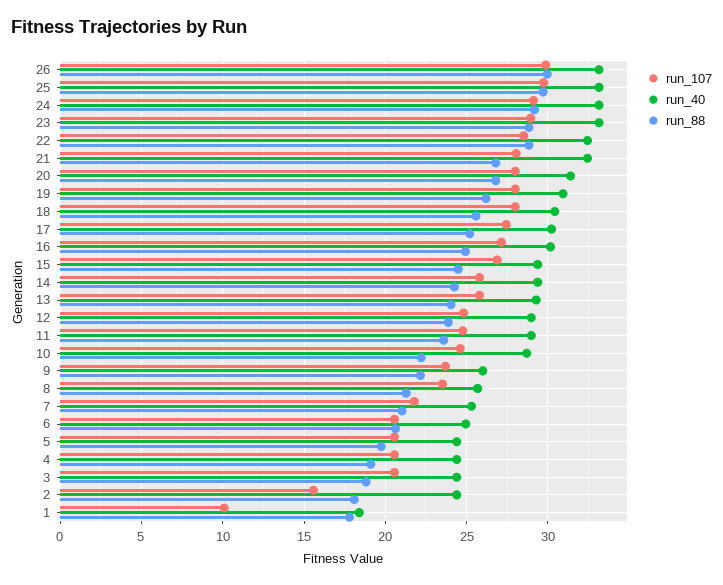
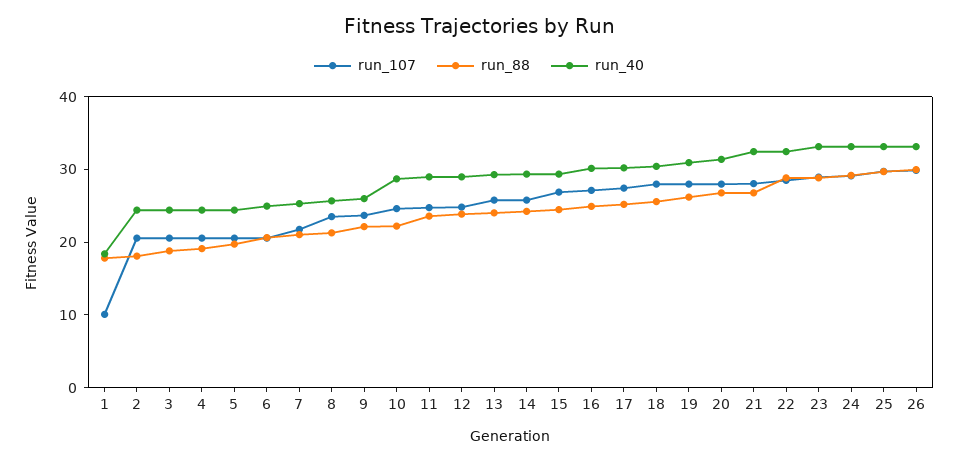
  {
    "run_107": {
      "26": 30,
      "25": 29.5,
      "24": 29,
      "23": 29,
      "22": 28.5,
      "21": 28,
      "20": 28,
      "19": 28,
      "18": 28,
      "17": 27.5,
      "16": 27,
      "15": 27,
      "14": 26,
      "13": 26,
      "12": 25,
      "11": 25,
      "10": 24.5,
      "9": 23.5,
      "8": 23.5,
      "7": 22,
      "6": 20.5,
      "5": 20.5,
      "4": 20.5,
      "3": 20.5,
-     "2": 15.5,
+     "2": 20,
      "1": 10
    },
    "run_40": {
      "26": 33,
      "25": 33,
      "24": 33,
      "23": 33,
      "22": 32.5,
      "21": 32.5,
      "20": 31.5,
      "19": 31,
      "18": 30.5,
      "17": 30,
      "16": 30,
      "15": 29.5,
      "14": 29.5,
      "13": 29.5,
      "12": 29,
      "11": 29,
      "10": 28.5,
      "9": 26,
      "8": 25.5,
      "7": 25.5,
      "6": 25,
      "5": 24.5,
      "4": 24.5,
      "3": 24.5,
      "2": 24.5,
      "1": 18.5
    },
    "run_88": {
      "26": 30,
      "25": 29.5,
      "24": 29,
      "23": 29,
      "22": 29,
      "21": 27,
      "20": 27,
      "19": 26,
      "18": 25.5,
      "17": 25,
      "16": 25,
      "15": 24.5,
      "14": 24.5,
      "13": 24,
      "12": 24,
      "11": 23.5,
      "10": 22,
      "9": 22,
      "8": 21.5,
      "7": 21,
      "6": 20.5,
      "5": 20,
      "4": 19,
      "3": 19,
      "2": 18,
      "1": 18
    }
  }

